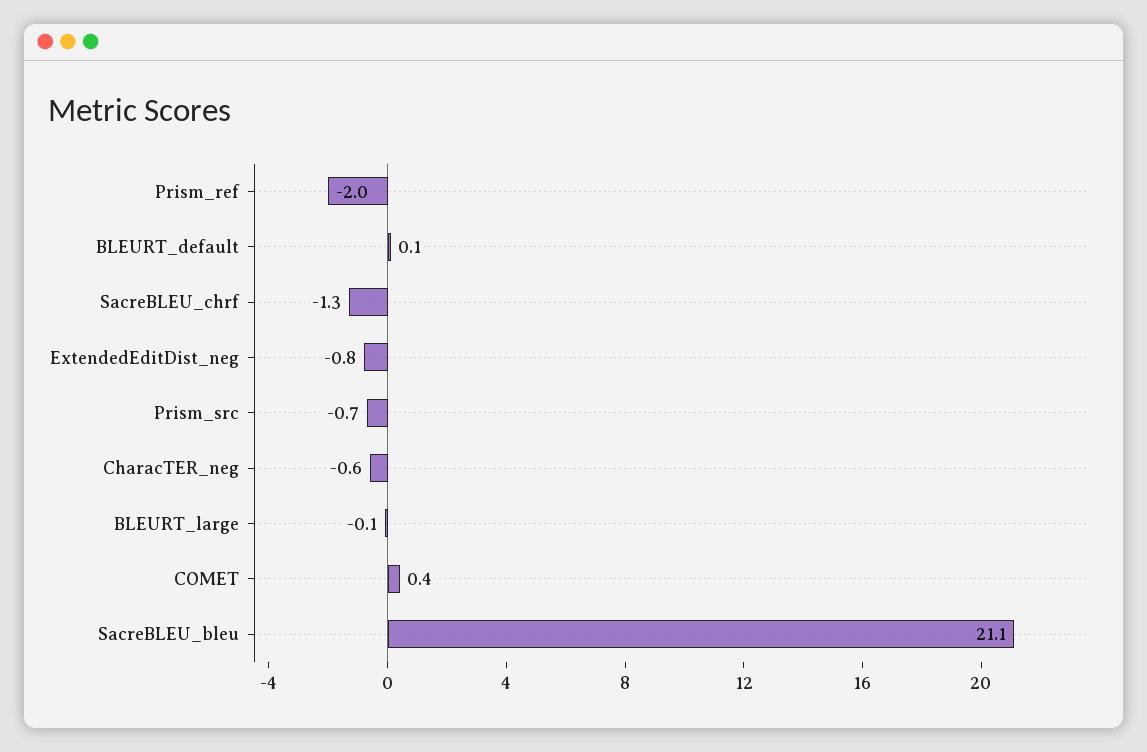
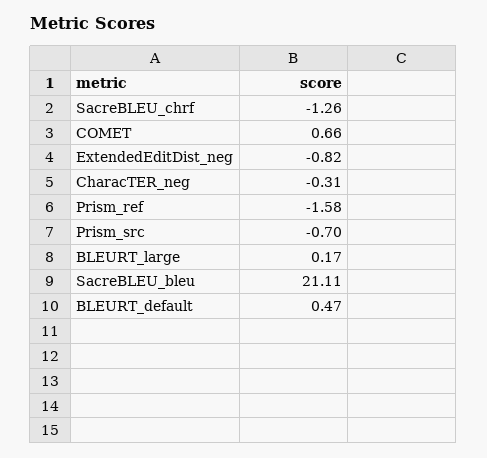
  {
-   "Prism_ref": -2,
+   "Prism_ref": -1.58,
-   "BLEURT_default": 0.1,
+   "BLEURT_default": 0.47,
    "SacreBLEU_chrf": -1.26,
    "ExtendedEditDist_neg": -0.82,
    "Prism_src": -0.7,
-   "CharacTER_neg": -0.6,
+   "CharacTER_neg": -0.31,
-   "BLEURT_large": -0.1,
+   "BLEURT_large": 0.17,
-   "COMET": 0.4,
+   "COMET": 0.66,
    "SacreBLEU_bleu": 21.11
  }

